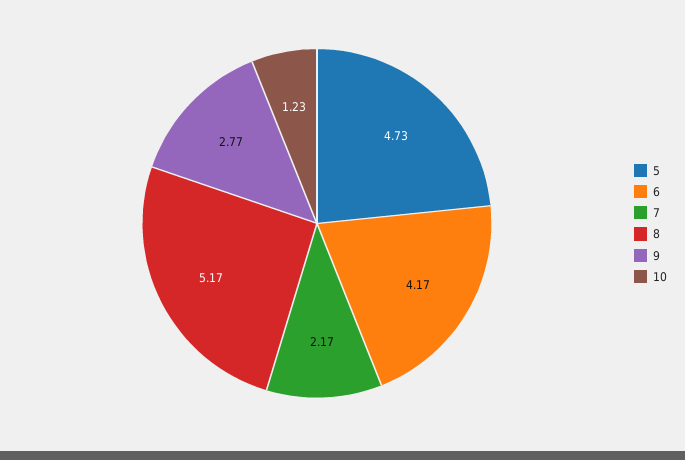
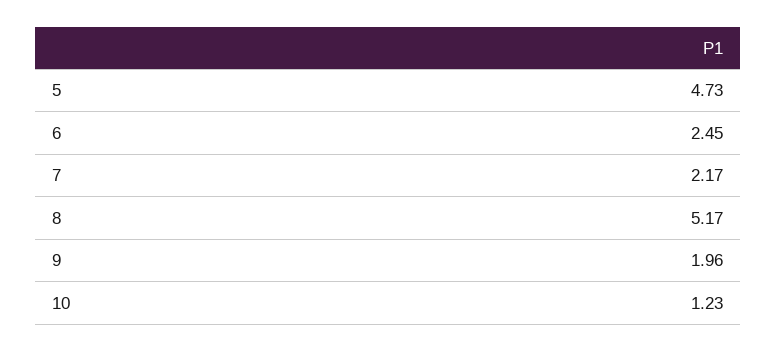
  {
    "5": 4.73,
-   "6": 4.17,
+   "6": 2.45,
    "7": 2.17,
    "8": 5.17,
-   "9": 2.77,
+   "9": 1.96,
    "10": 1.23
  }

